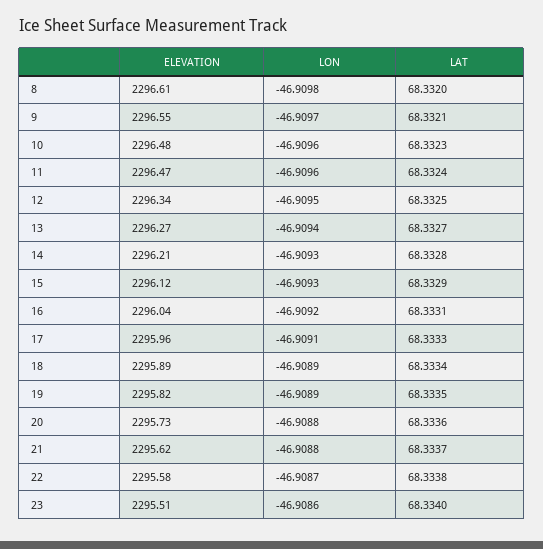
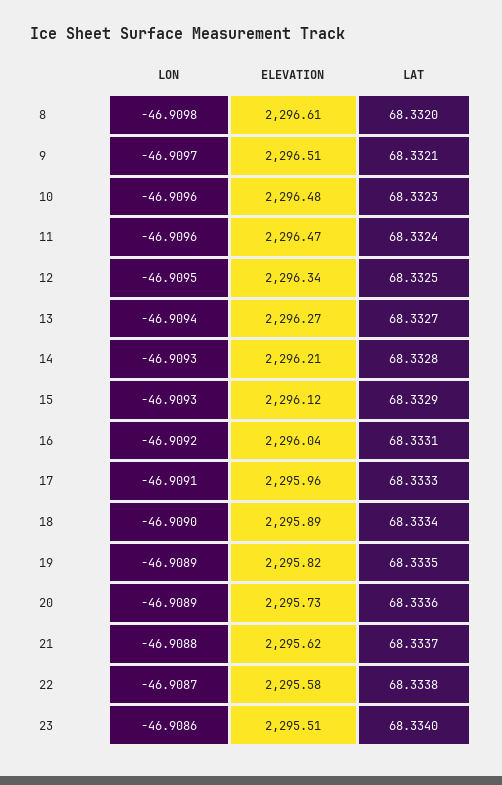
  {
    "ELEVATION": {
      "8": 2296.61,
-     "9": 2296.55,
+     "9": 2296.51,
      "10": 2296.48,
      "11": 2296.47,
      "12": 2296.34,
      "13": 2296.27,
      "14": 2296.21,
      "15": 2296.12,
      "16": 2296.04,
      "17": 2295.96,
      "18": 2295.89,
      "19": 2295.82,
      "20": 2295.73,
      "21": 2295.62,
      "22": 2295.58,
      "23": 2295.51
    },
    "LON": {
      "8": -46.9098,
      "9": -46.9097,
      "10": -46.9096,
      "11": -46.9096,
      "12": -46.9095,
      "13": -46.9094,
      "14": -46.9093,
      "15": -46.9093,
      "16": -46.9092,
      "17": -46.9091,
-     "18": -46.9089,
+     "18": -46.909,
      "19": -46.9089,
-     "20": -46.9088,
+     "20": -46.9089,
      "21": -46.9088,
      "22": -46.9087,
      "23": -46.9086
    },
    "LAT": {
      "8": 68.332,
      "9": 68.3321,
      "10": 68.3323,
      "11": 68.3324,
      "12": 68.3325,
      "13": 68.3327,
      "14": 68.3328,
      "15": 68.3329,
      "16": 68.3331,
      "17": 68.3333,
      "18": 68.3334,
      "19": 68.3335,
      "20": 68.3336,
      "21": 68.3337,
      "22": 68.3338,
      "23": 68.334
    }
  }

